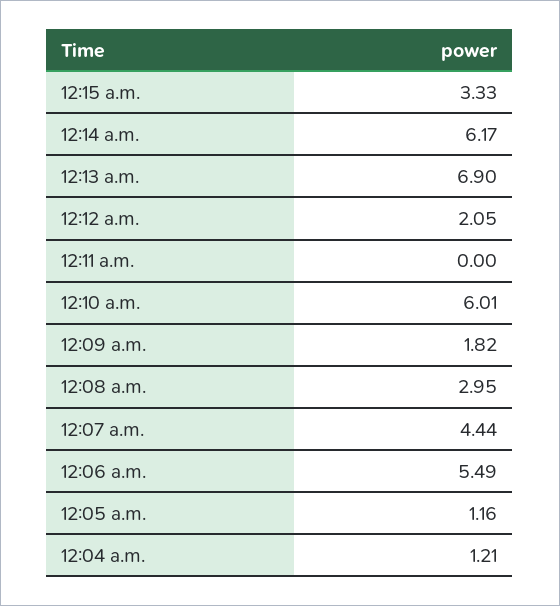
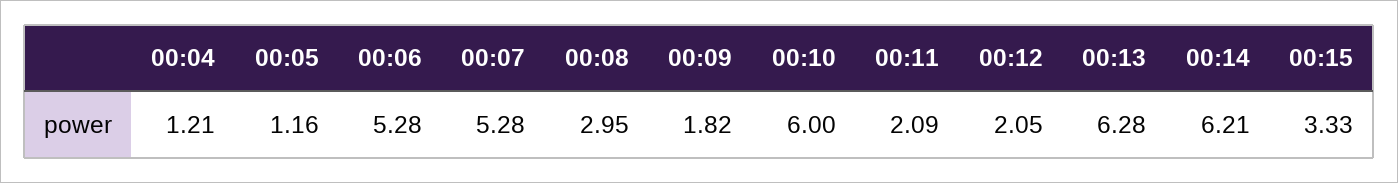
  {
    "12:15 a.m.": 3.33,
-   "12:14 a.m.": 6.17,
+   "12:14 a.m.": 6.21,
-   "12:13 a.m.": 6.9,
+   "12:13 a.m.": 6.28,
    "12:12 a.m.": 2.05,
-   "12:11 a.m.": 0,
+   "12:11 a.m.": 2.09,
-   "12:10 a.m.": 6.01,
+   "12:10 a.m.": 6,
    "12:09 a.m.": 1.82,
    "12:08 a.m.": 2.95,
-   "12:07 a.m.": 4.44,
+   "12:07 a.m.": 5.28,
-   "12:06 a.m.": 5.49,
+   "12:06 a.m.": 5.28,
    "12:05 a.m.": 1.16,
    "12:04 a.m.": 1.21
  }

